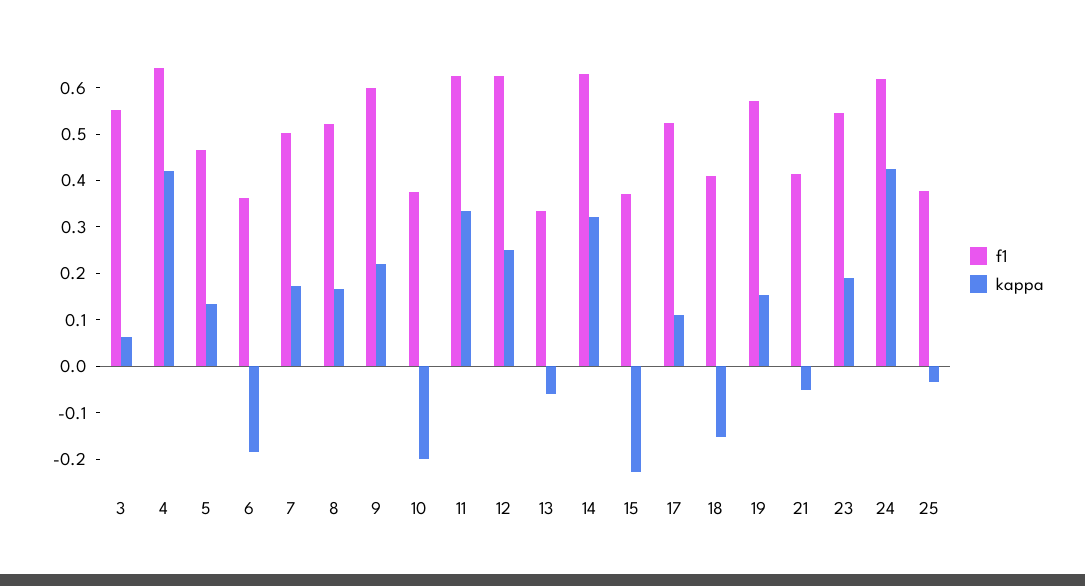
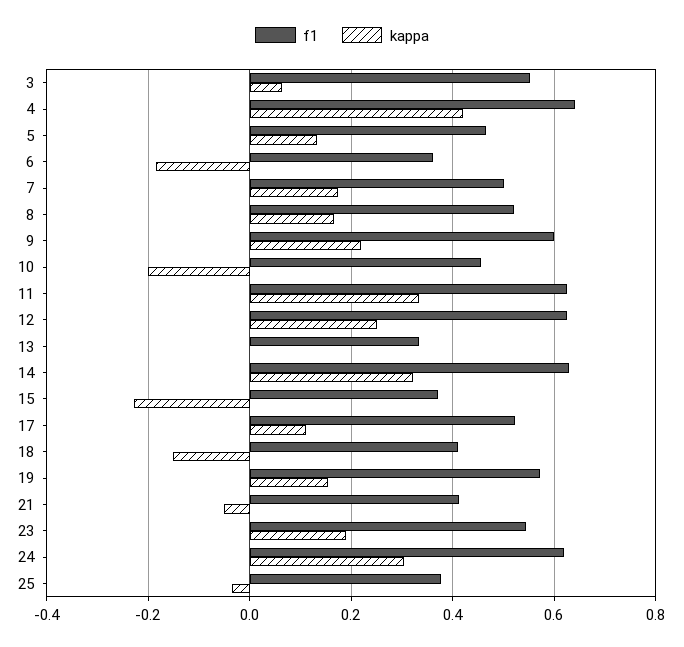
  {
    "f1": {
      "3": 0.56,
      "4": 0.64,
      "5": 0.46,
      "6": 0.36,
      "7": 0.5,
      "8": 0.52,
      "9": 0.6,
-     "10": 0.38,
+     "10": 0.46,
      "11": 0.62,
      "12": 0.62,
      "13": 0.34,
      "14": 0.62,
      "15": 0.38,
      "17": 0.52,
      "18": 0.42,
      "19": 0.58,
      "21": 0.42,
      "23": 0.54,
      "24": 0.62,
      "25": 0.38
    },
    "kappa": {
      "3": 0.06,
      "4": 0.42,
      "5": 0.14,
      "6": -0.18,
      "7": 0.18,
      "8": 0.16,
      "9": 0.22,
      "10": -0.2,
      "11": 0.34,
      "12": 0.26,
-     "13": -0.06,
+     "13": 0,
      "14": 0.32,
      "15": -0.22,
      "17": 0.12,
      "18": -0.16,
      "19": 0.16,
      "21": -0.06,
      "23": 0.2,
-     "24": 0.42,
+     "24": 0.3,
      "25": -0.04
    }
  }

